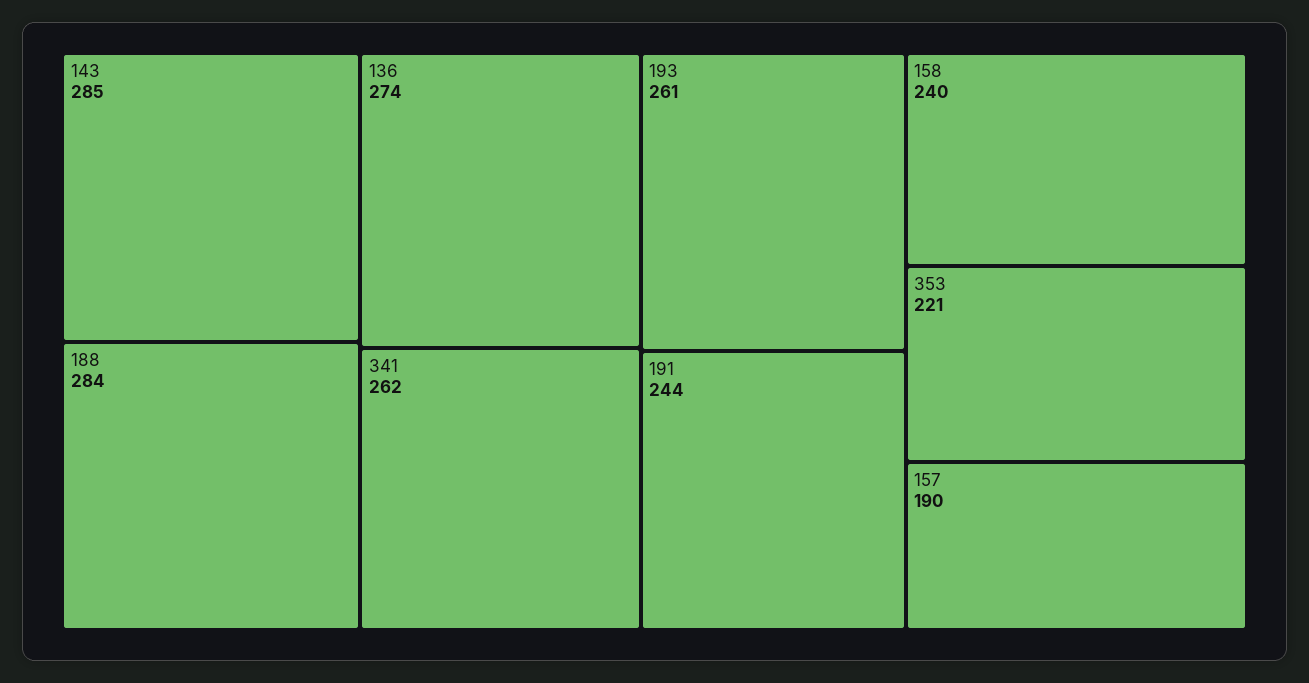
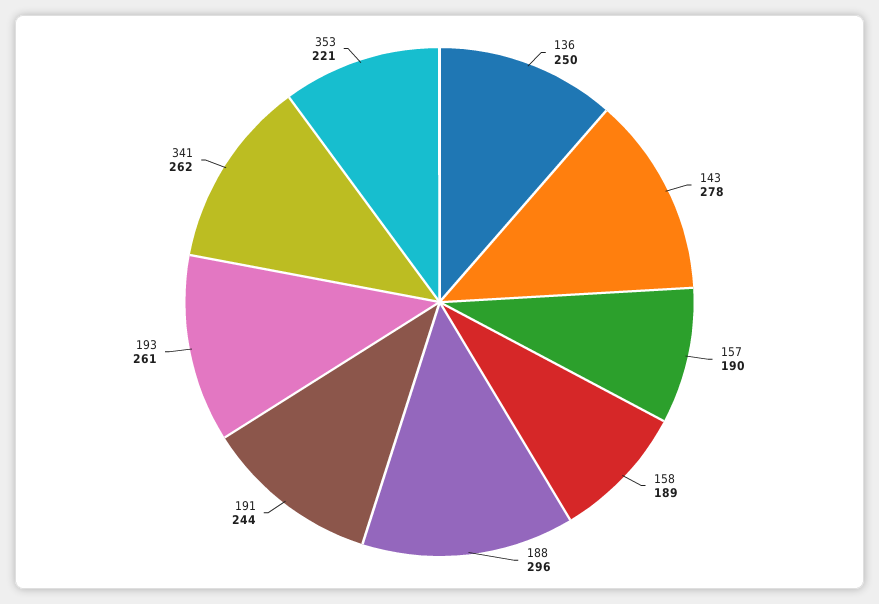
  {
-   "143": 285,
+   "143": 278,
-   "188": 284,
+   "188": 296,
-   "136": 274,
+   "136": 250,
    "341": 262,
    "193": 261,
    "191": 244,
-   "158": 240,
+   "158": 189,
    "353": 221,
    "157": 190
  }

